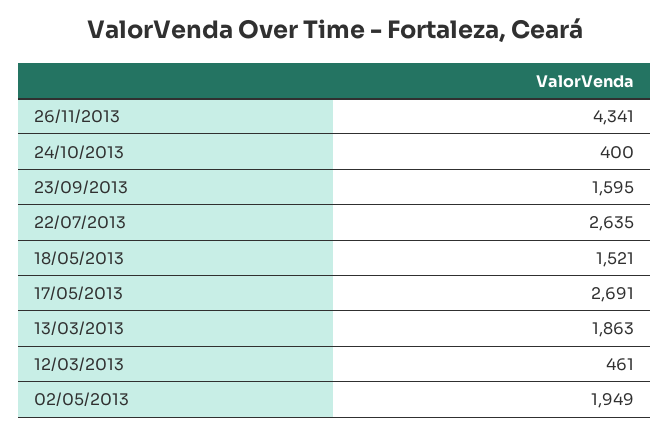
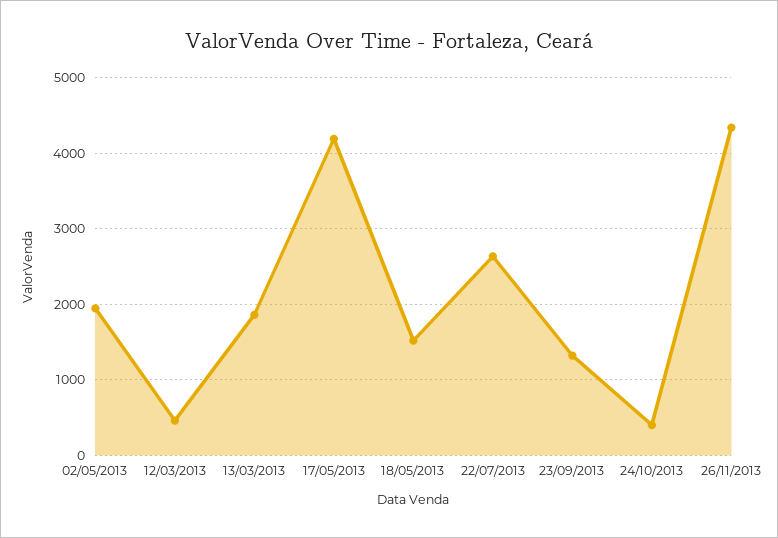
  {
    "26/11/2013": 4341,
    "24/10/2013": 400,
-   "23/09/2013": 1595,
+   "23/09/2013": 1300,
    "22/07/2013": 2635,
    "18/05/2013": 1521,
-   "17/05/2013": 2691,
+   "17/05/2013": 4200,
    "13/03/2013": 1863,
    "12/03/2013": 461,
    "02/05/2013": 1949
  }

